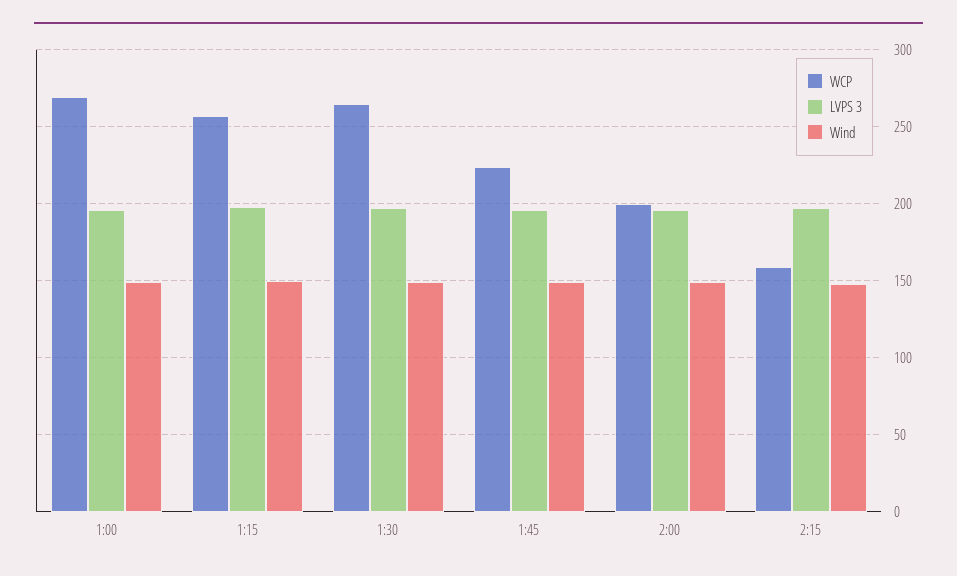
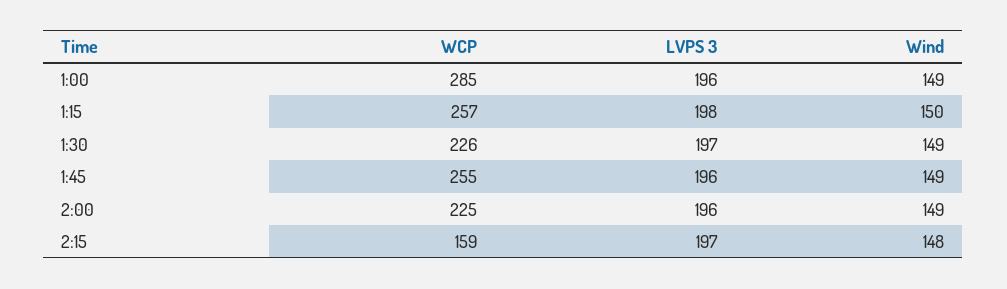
  {
    "WCP": {
-     "1:00": 270,
+     "1:00": 285,
      "1:15": 257,
-     "1:30": 265,
+     "1:30": 226,
-     "1:45": 225,
+     "1:45": 255,
-     "2:00": 200,
+     "2:00": 225,
      "2:15": 159
    },
    "LVPS 3": {
      "1:00": 196,
      "1:15": 198,
      "1:30": 197,
      "1:45": 196,
      "2:00": 196,
      "2:15": 197
    },
    "Wind": {
      "1:00": 149,
      "1:15": 150,
      "1:30": 149,
      "1:45": 149,
      "2:00": 149,
      "2:15": 148
    }
  }

